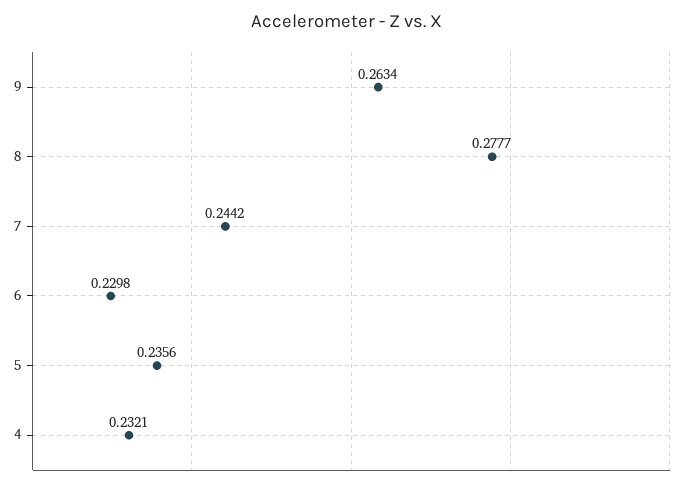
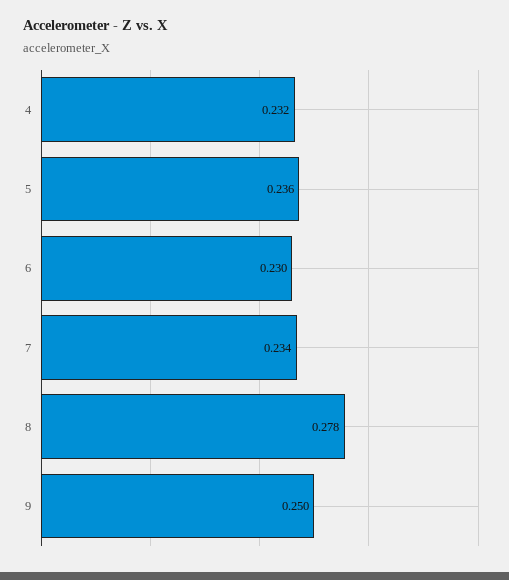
  {
-   "9": 0.2634,
+   "9": 0.25,
    "8": 0.2777,
-   "7": 0.2442,
+   "7": 0.234,
    "6": 0.2298,
    "5": 0.2356,
    "4": 0.2321
  }

